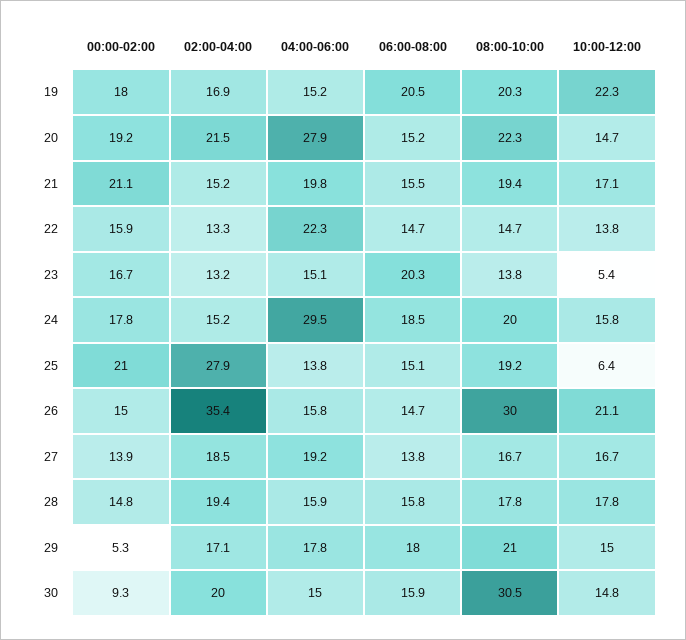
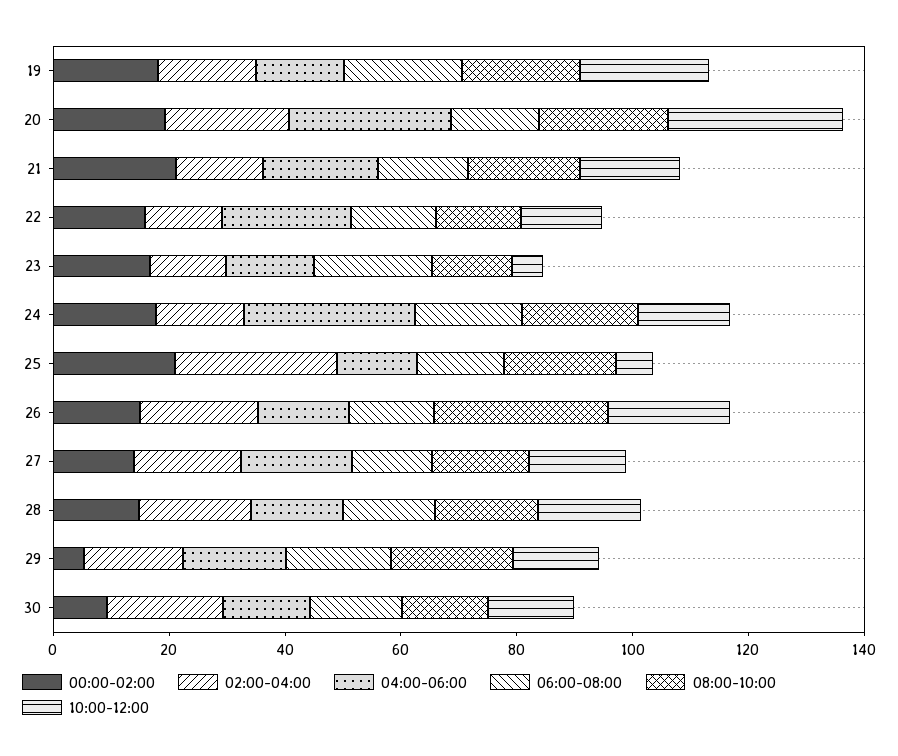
  {
    "00:00-02:00": {
      "19": 18,
      "20": 19.2,
      "21": 21.1,
      "22": 15.9,
      "23": 16.7,
      "24": 17.8,
      "25": 21,
      "26": 15,
      "27": 13.9,
      "28": 14.8,
      "29": 5.3,
      "30": 9.3
    },
    "02:00-04:00": {
      "19": 16.9,
      "20": 21.5,
      "21": 15.2,
      "22": 13.3,
      "23": 13.2,
      "24": 15.2,
      "25": 27.9,
-     "26": 35.4,
+     "26": 20,
      "27": 18.5,
      "28": 19.4,
      "29": 17.1,
      "30": 20
    },
    "04:00-06:00": {
      "19": 15.2,
      "20": 27.9,
      "21": 19.8,
      "22": 22.3,
      "23": 15.1,
      "24": 29.5,
      "25": 13.8,
      "26": 15.8,
      "27": 19.2,
      "28": 15.9,
      "29": 17.8,
      "30": 15
    },
    "06:00-08:00": {
      "19": 20.5,
      "20": 15.2,
      "21": 15.5,
      "22": 14.7,
      "23": 20.3,
      "24": 18.5,
      "25": 15.1,
      "26": 14.7,
      "27": 13.8,
      "28": 15.8,
      "29": 18,
      "30": 15.9
    },
    "08:00-10:00": {
      "19": 20.3,
      "20": 22.3,
      "21": 19.4,
      "22": 14.7,
      "23": 13.8,
      "24": 20,
      "25": 19.2,
      "26": 30,
      "27": 16.7,
      "28": 17.8,
      "29": 21,
-     "30": 30.5
+     "30": 15
    },
    "10:00-12:00": {
      "19": 22.3,
-     "20": 14.7,
+     "20": 30,
      "21": 17.1,
      "22": 13.8,
      "23": 5.4,
      "24": 15.8,
      "25": 6.4,
      "26": 21.1,
      "27": 16.7,
      "28": 17.8,
      "29": 15,
      "30": 14.8
    }
  }

